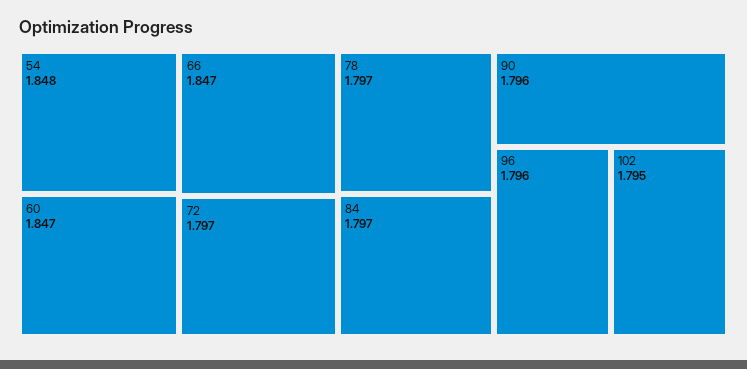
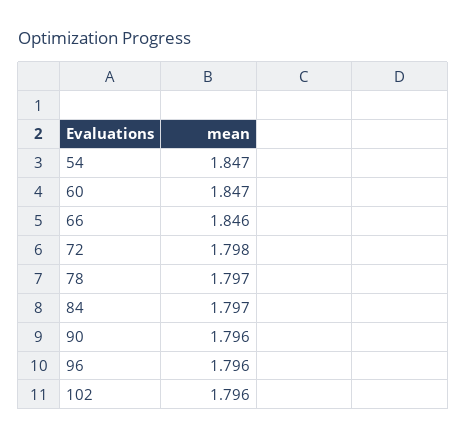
  {
-   "54": 1.848,
+   "54": 1.847,
    "60": 1.847,
-   "66": 1.847,
+   "66": 1.846,
-   "72": 1.797,
+   "72": 1.798,
    "78": 1.797,
    "84": 1.797,
    "90": 1.796,
    "96": 1.796,
-   "102": 1.795
+   "102": 1.796
  }

